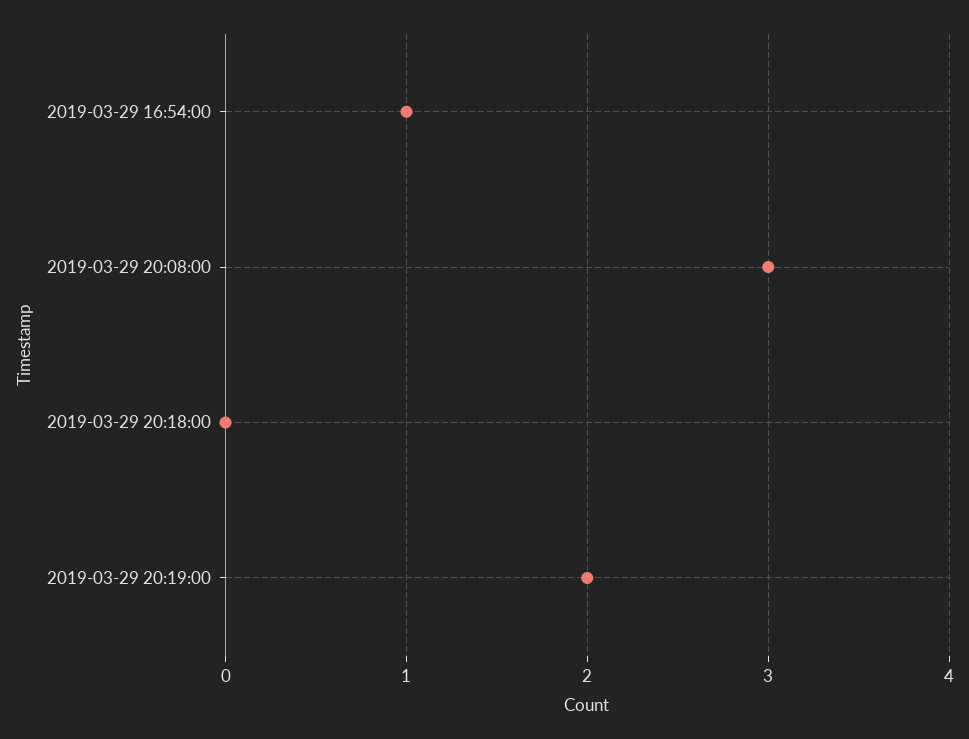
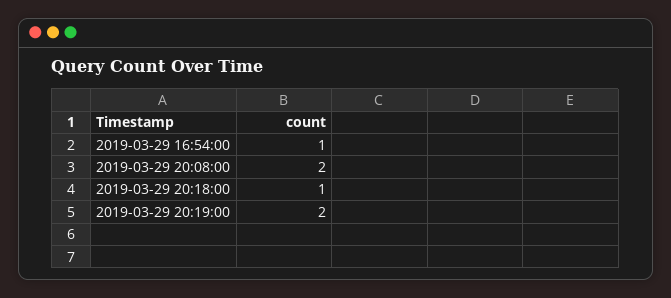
  {
    "2019-03-29 16:54:00": 1,
-   "2019-03-29 20:08:00": 3,
+   "2019-03-29 20:08:00": 2,
-   "2019-03-29 20:18:00": 0,
+   "2019-03-29 20:18:00": 1,
    "2019-03-29 20:19:00": 2
  }

